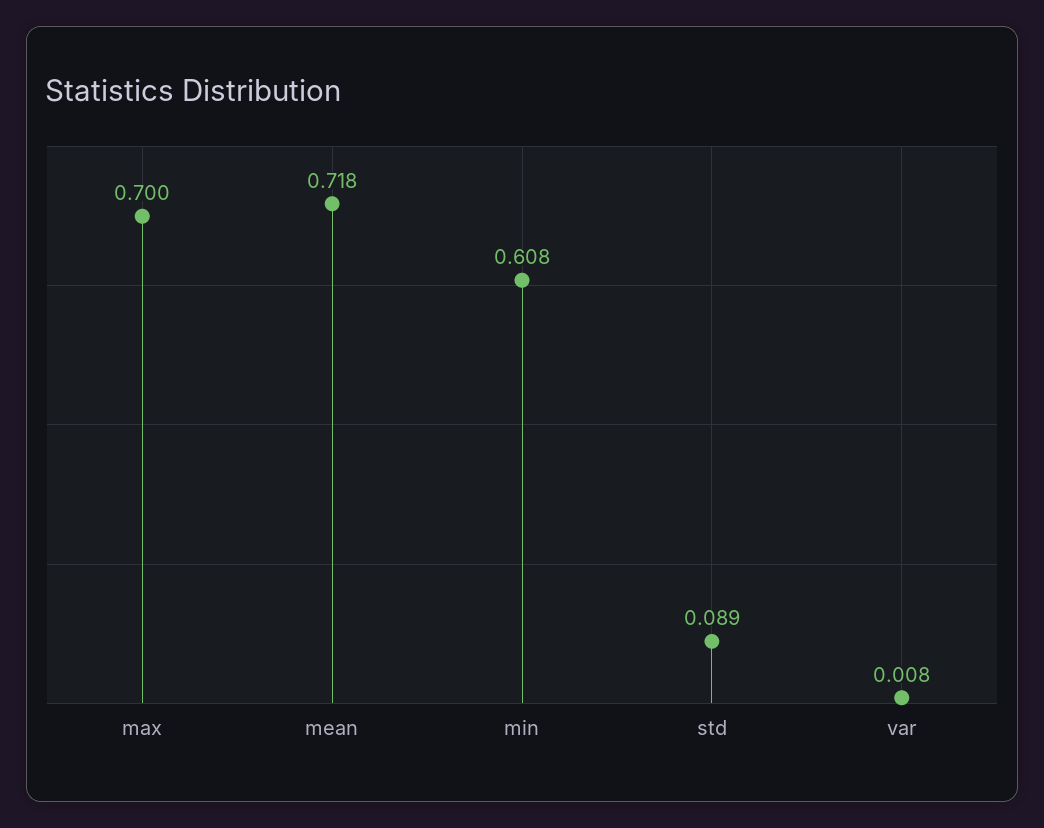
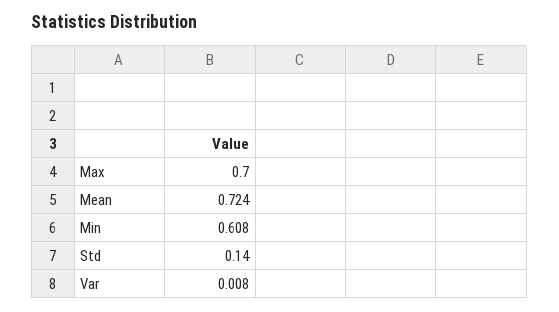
  {
    "max": 0.7,
-   "mean": 0.718,
+   "mean": 0.724,
    "min": 0.608,
-   "std": 0.089,
+   "std": 0.14,
    "var": 0.008
  }

